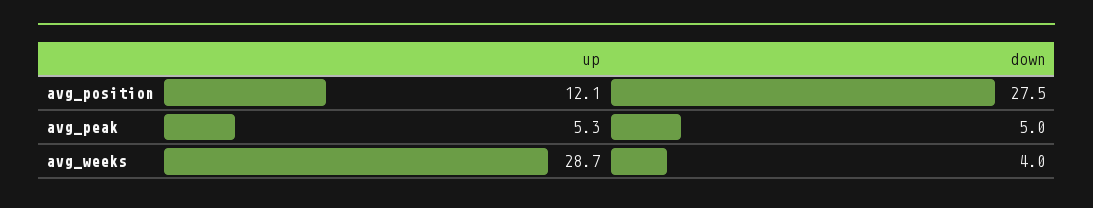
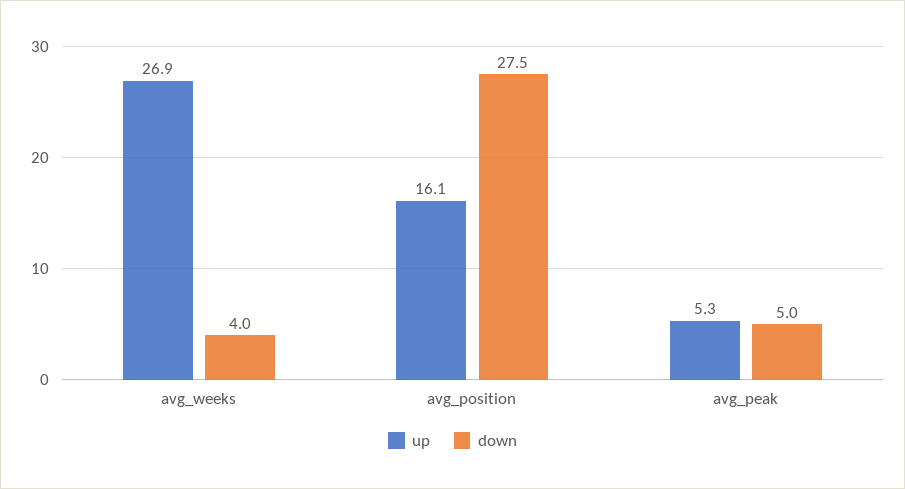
  {
    "up": {
-     "avg_position": 12.1,
+     "avg_position": 16.1,
      "avg_peak": 5.3,
-     "avg_weeks": 28.7
+     "avg_weeks": 26.9
    },
    "down": {
      "avg_position": 27.5,
      "avg_peak": 5,
      "avg_weeks": 4
    }
  }

